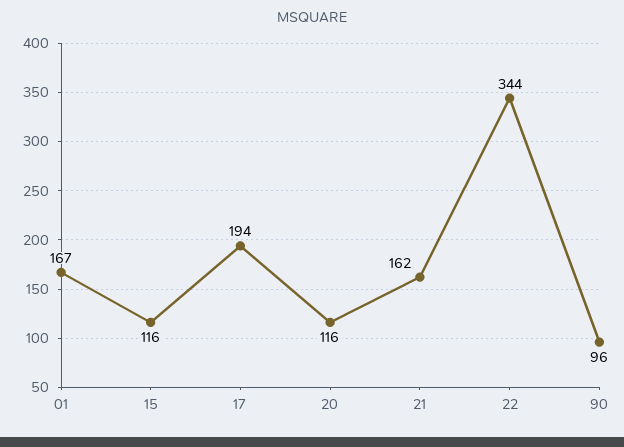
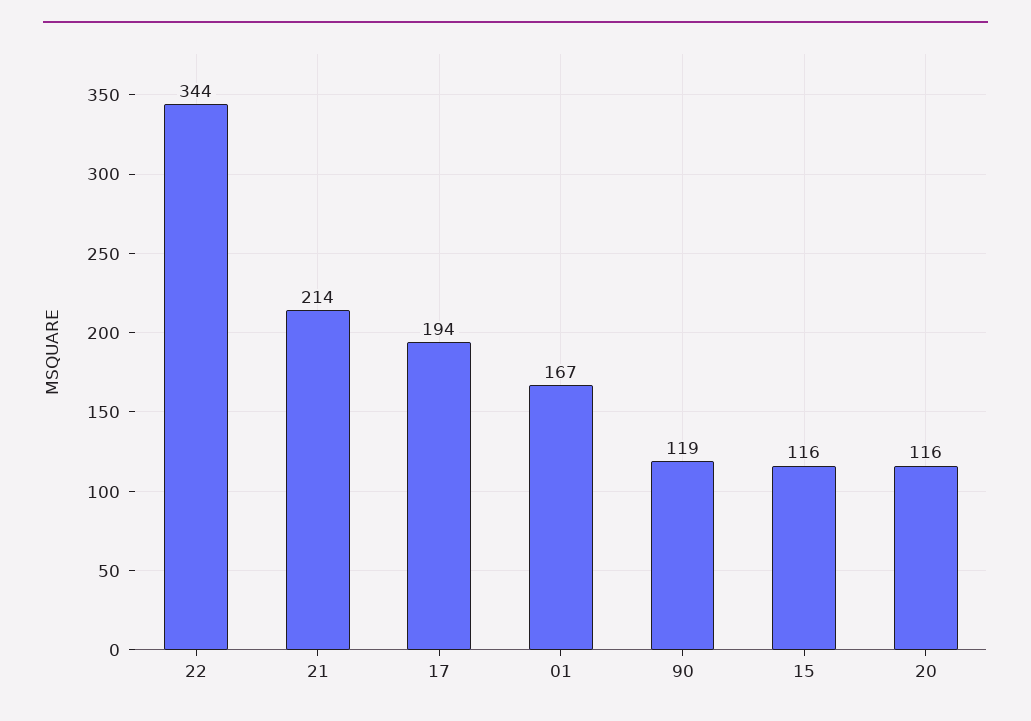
  {
    "01": 167,
    "15": 116,
    "17": 194,
    "20": 116,
-   "21": 162,
+   "21": 214,
    "22": 344,
-   "90": 96
+   "90": 119
  }

